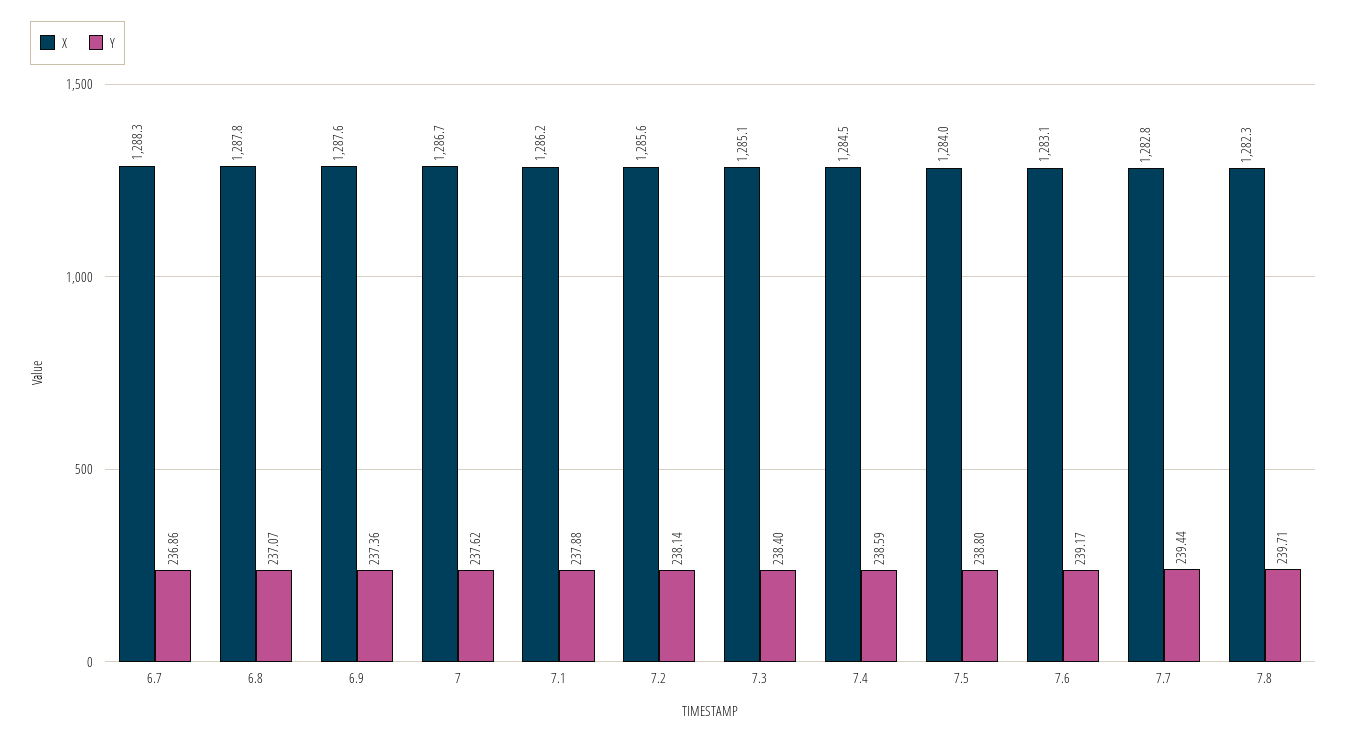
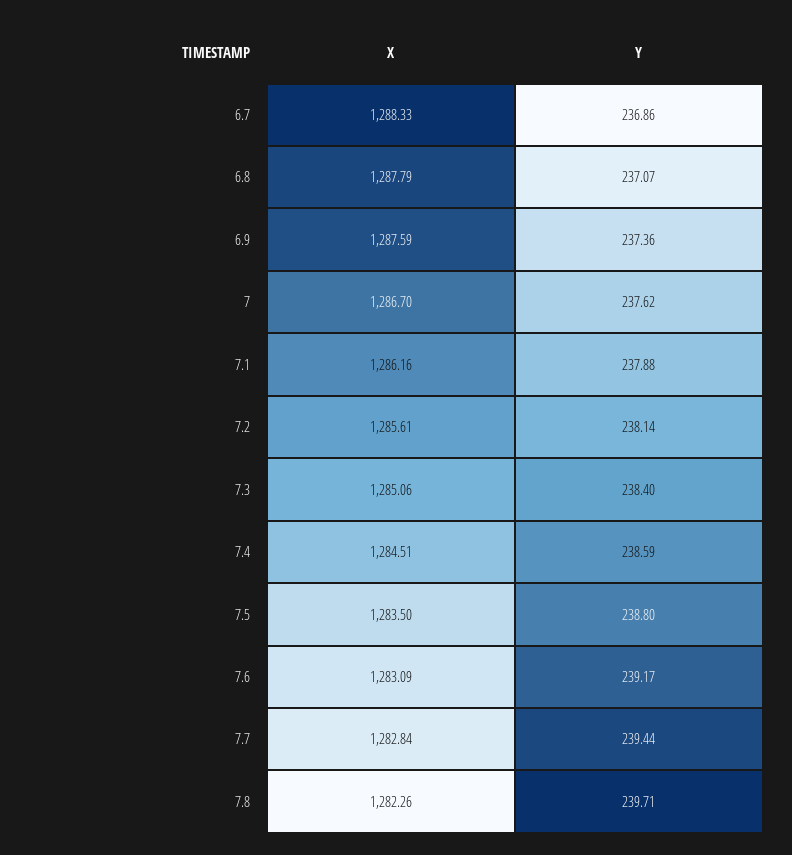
  {
    "X": {
      "6.7": 1288.33,
      "6.8": 1287.79,
      "6.9": 1287.59,
      "7": 1286.7,
      "7.1": 1286.16,
      "7.2": 1285.61,
      "7.3": 1285.06,
      "7.4": 1284.51,
-     "7.5": 1284,
+     "7.5": 1283.5,
      "7.6": 1283.09,
      "7.7": 1282.84,
      "7.8": 1282.26
    },
    "Y": {
      "6.7": 236.86,
      "6.8": 237.07,
      "6.9": 237.36,
      "7": 237.62,
      "7.1": 237.88,
      "7.2": 238.14,
      "7.3": 238.4,
      "7.4": 238.59,
      "7.5": 238.8,
      "7.6": 239.17,
      "7.7": 239.44,
      "7.8": 239.71
    }
  }

